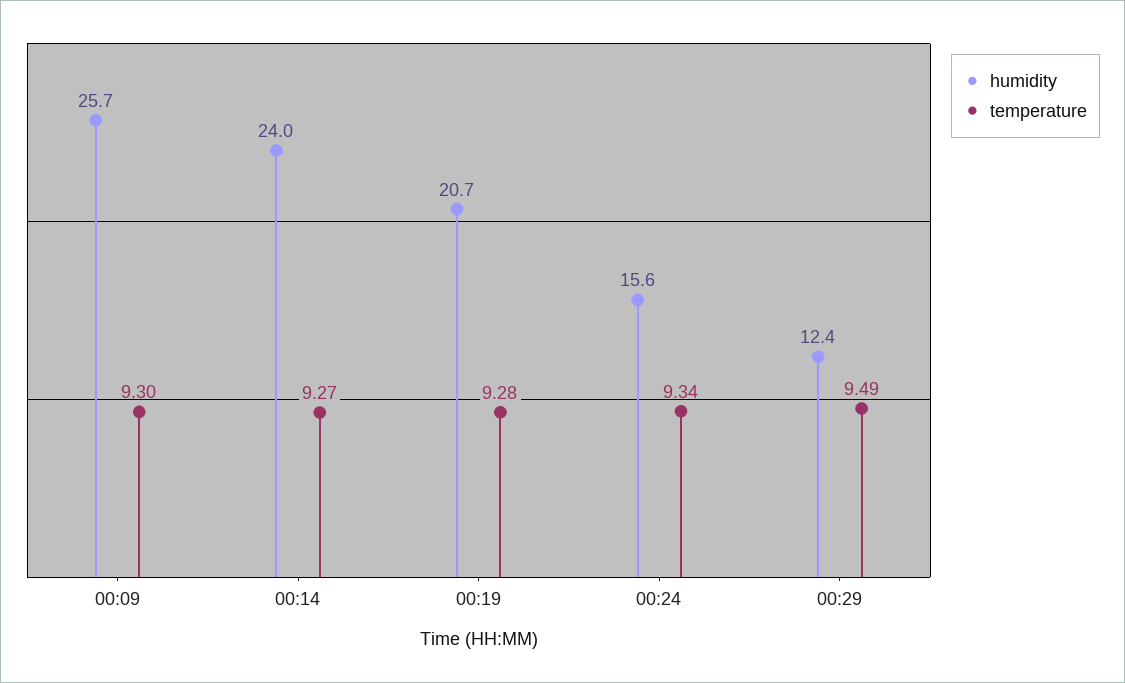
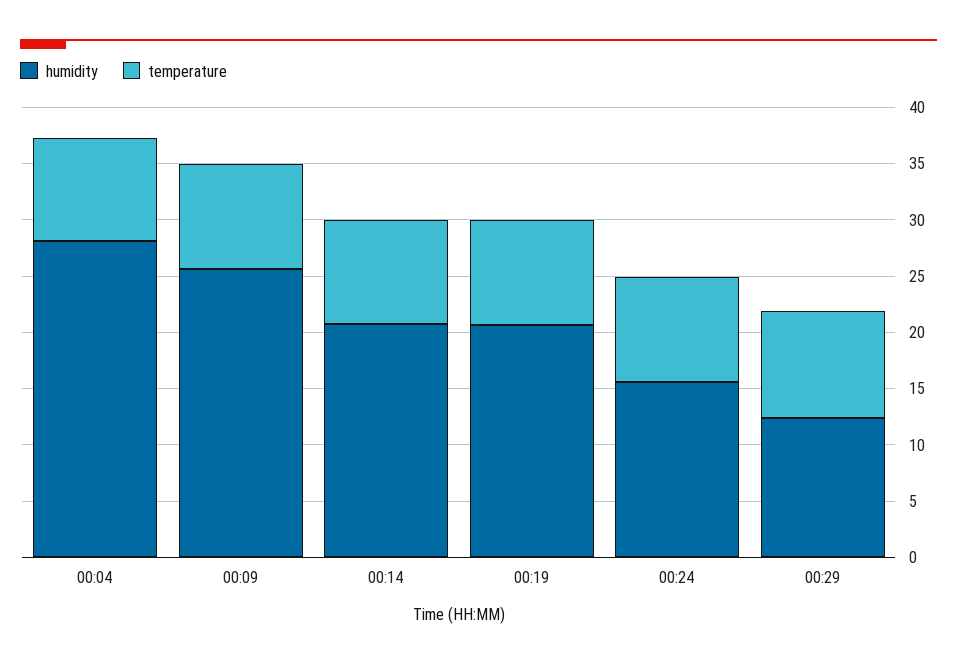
  {
    "humidity": {
      "00:09": 25.7,
-     "00:14": 24,
+     "00:14": 21,
      "00:19": 20.7,
      "00:24": 15.6,
-     "00:29": 12.4
+     "00:29": 12.4,
+     "00:04": 28
    },
    "temperature": {
      "00:09": 9.3,
      "00:14": 9.27,
      "00:19": 9.28,
      "00:24": 9.34,
-     "00:29": 9.49
+     "00:29": 9.49,
+     "00:04": 9
    }
  }

